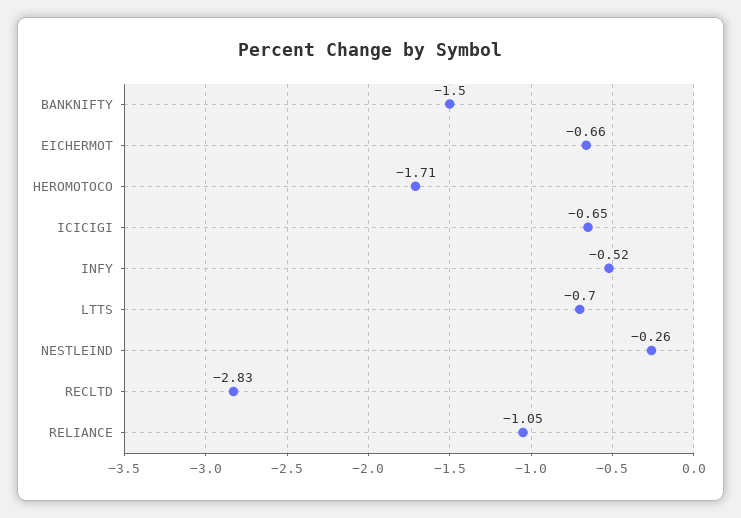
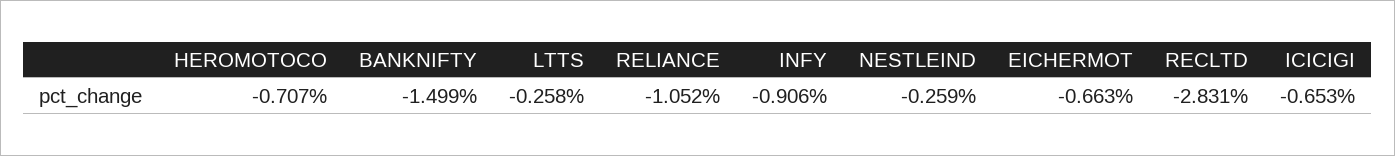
  {
    "BANKNIFTY": -1.499,
    "EICHERMOT": -0.663,
-   "HEROMOTOCO": -1.71,
+   "HEROMOTOCO": -0.707,
    "ICICIGI": -0.653,
-   "INFY": -0.52,
+   "INFY": -0.906,
-   "LTTS": -0.7,
+   "LTTS": -0.258,
    "NESTLEIND": -0.259,
    "RECLTD": -2.831,
    "RELIANCE": -1.052
  }

